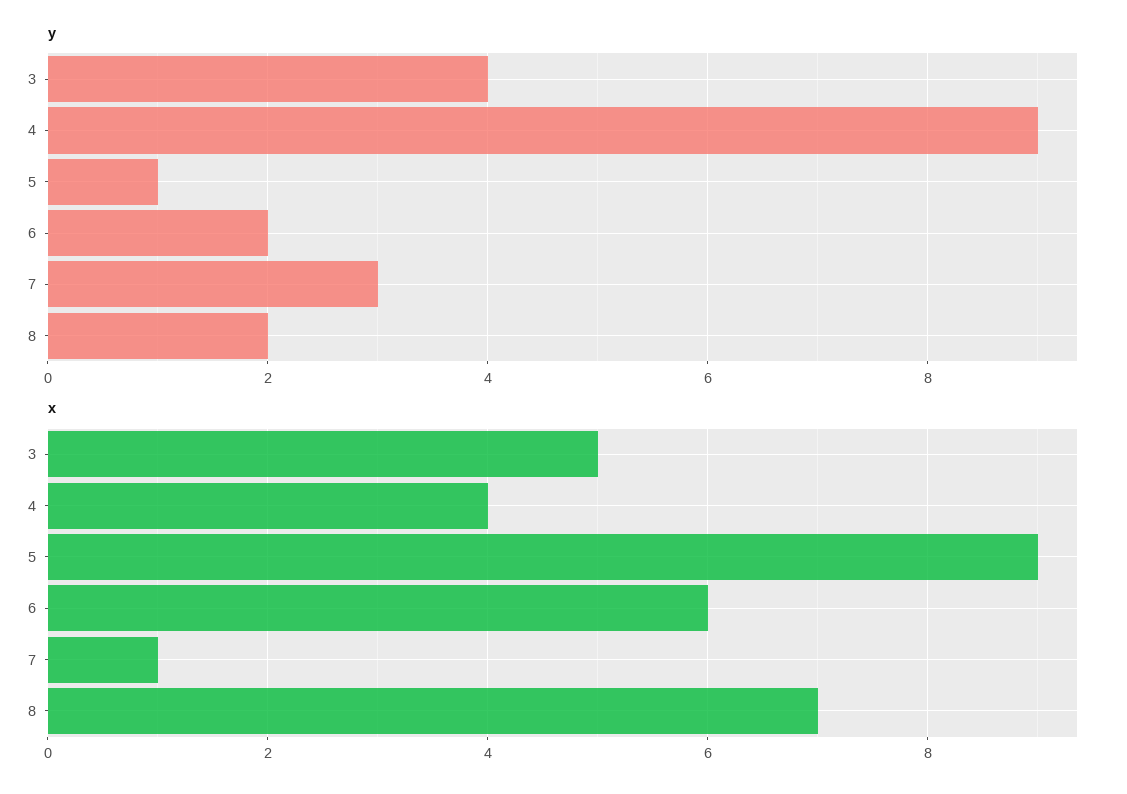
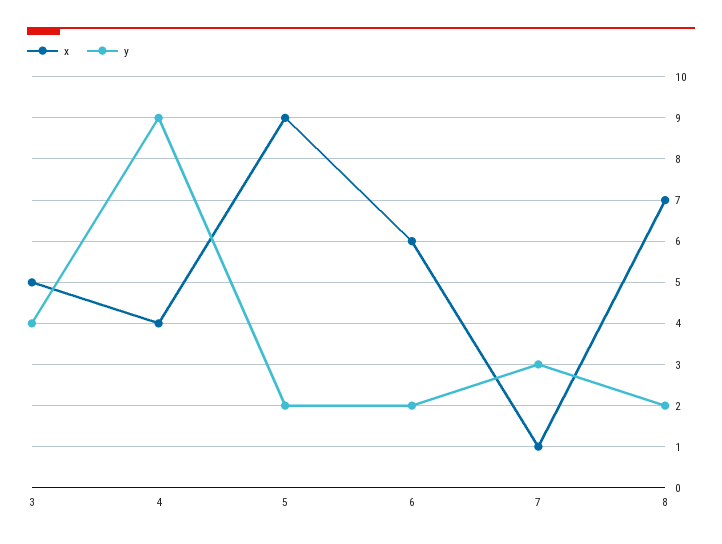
  {
    "y": {
      "3": 4,
      "4": 9,
-     "5": 1,
+     "5": 2,
      "6": 2,
      "7": 3,
      "8": 2
    },
    "x": {
      "3": 5,
      "4": 4,
      "5": 9,
      "6": 6,
      "7": 1,
      "8": 7
    }
  }

